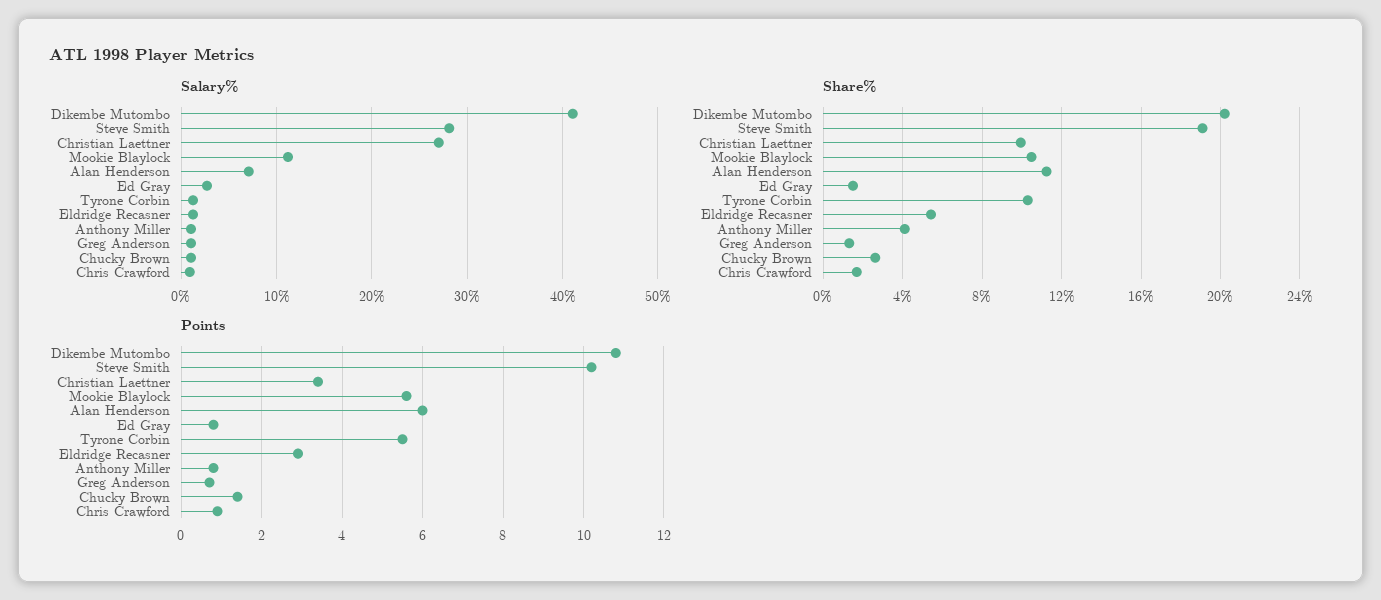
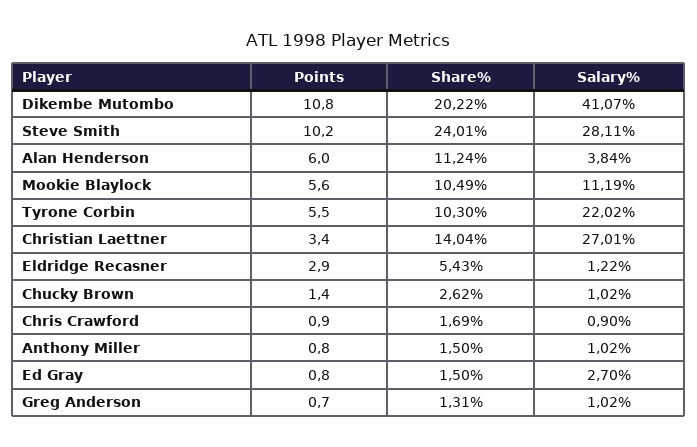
  {
    "Salary%": {
      "Dikembe Mutombo": 41.07,
      "Steve Smith": 28.11,
      "Christian Laettner": 27.01,
      "Mookie Blaylock": 11.19,
-     "Alan Henderson": 7,
+     "Alan Henderson": 3.84,
      "Ed Gray": 2.7,
-     "Tyrone Corbin": 1,
+     "Tyrone Corbin": 22.02,
      "Eldridge Recasner": 1.22,
      "Anthony Miller": 1.02,
      "Greg Anderson": 1.02,
      "Chucky Brown": 1.02,
      "Chris Crawford": 0.9
    },
    "Share%": {
      "Dikembe Mutombo": 20.22,
-     "Steve Smith": 19,
+     "Steve Smith": 24.01,
-     "Christian Laettner": 10,
+     "Christian Laettner": 14.04,
      "Mookie Blaylock": 10.49,
      "Alan Henderson": 11.24,
      "Ed Gray": 1.5,
      "Tyrone Corbin": 10.3,
      "Eldridge Recasner": 5.43,
-     "Anthony Miller": 4,
+     "Anthony Miller": 1.5,
      "Greg Anderson": 1.31,
      "Chucky Brown": 2.62,
      "Chris Crawford": 1.69
    },
    "Points": {
      "Dikembe Mutombo": 10.8,
      "Steve Smith": 10.2,
      "Christian Laettner": 3.4,
      "Mookie Blaylock": 5.6,
      "Alan Henderson": 6,
      "Ed Gray": 0.8,
      "Tyrone Corbin": 5.5,
      "Eldridge Recasner": 2.9,
      "Anthony Miller": 0.8,
      "Greg Anderson": 0.7,
      "Chucky Brown": 1.4,
      "Chris Crawford": 0.9
    }
  }

